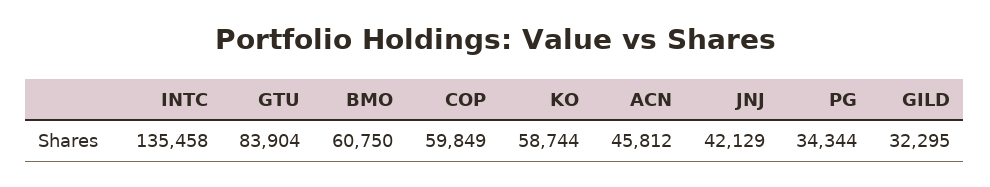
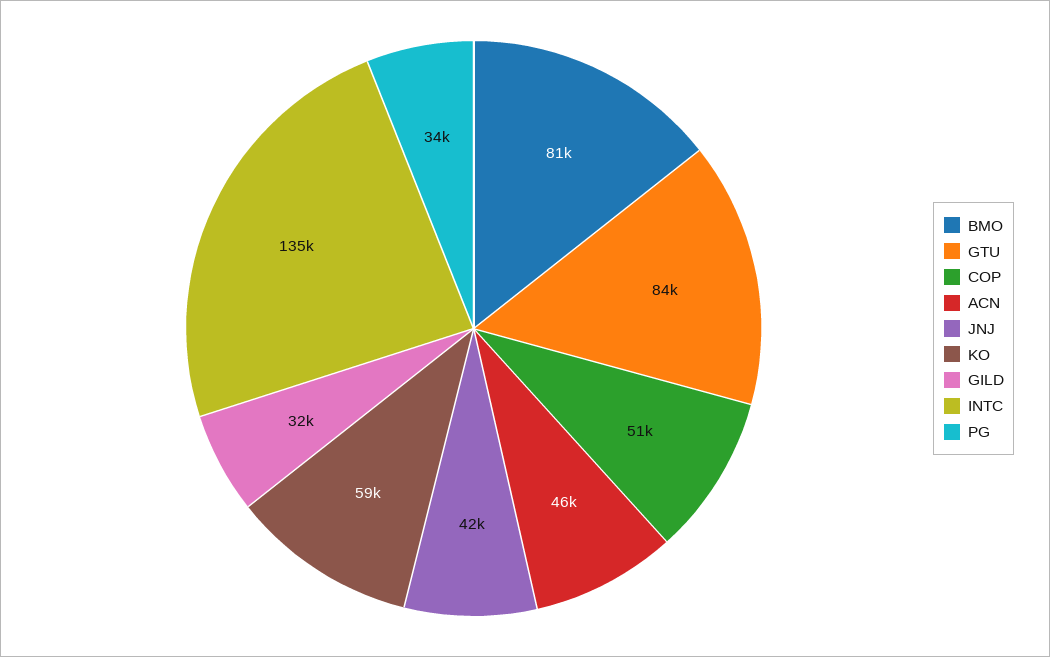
  {
    "INTC": 135458,
    "GTU": 83904,
-   "BMO": 60750,
+   "BMO": 81000,
-   "COP": 59849,
+   "COP": 51000,
    "KO": 58744,
    "ACN": 45812,
    "JNJ": 42129,
    "PG": 34344,
    "GILD": 32295
  }

